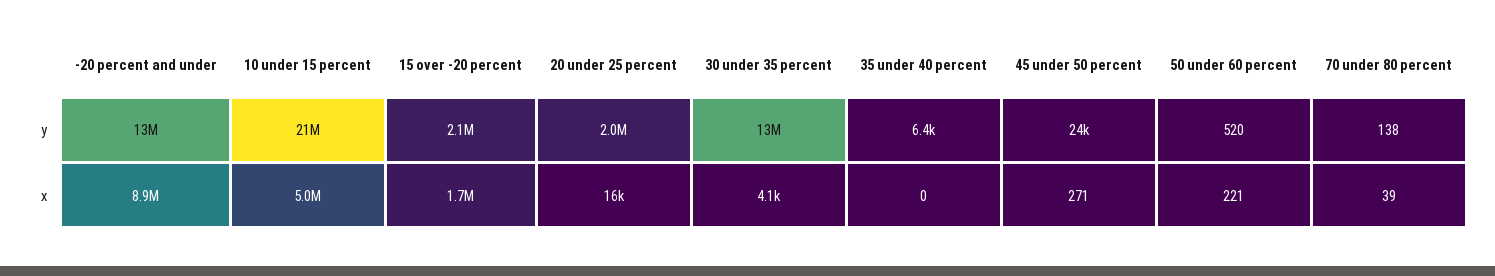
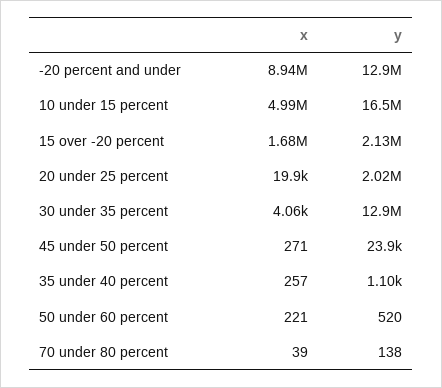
  {
    "-20 percent and under": {
      "y": 12900000,
      "x": 8940000
    },
    "10 under 15 percent": {
-     "y": 21000000,
+     "y": 16500000,
      "x": 4990000
    },
    "15 over -20 percent": {
      "y": 2130000,
      "x": 1680000
    },
    "20 under 25 percent": {
      "y": 2020000,
-     "x": 16000
+     "x": 19900
    },
    "30 under 35 percent": {
      "y": 12900000,
      "x": 4060
    },
    "35 under 40 percent": {
-     "y": 6400,
+     "y": 1100,
-     "x": 0
+     "x": 257
    },
    "45 under 50 percent": {
      "y": 23900,
      "x": 271
    },
    "50 under 60 percent": {
      "y": 520,
      "x": 221
    },
    "70 under 80 percent": {
      "y": 138,
      "x": 39
    }
  }

